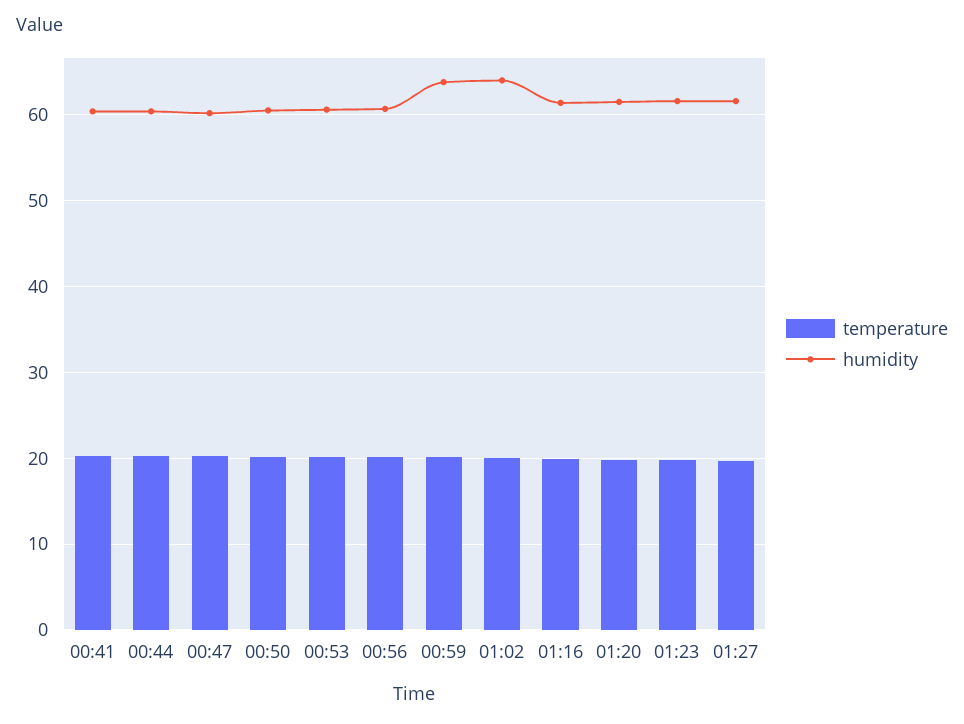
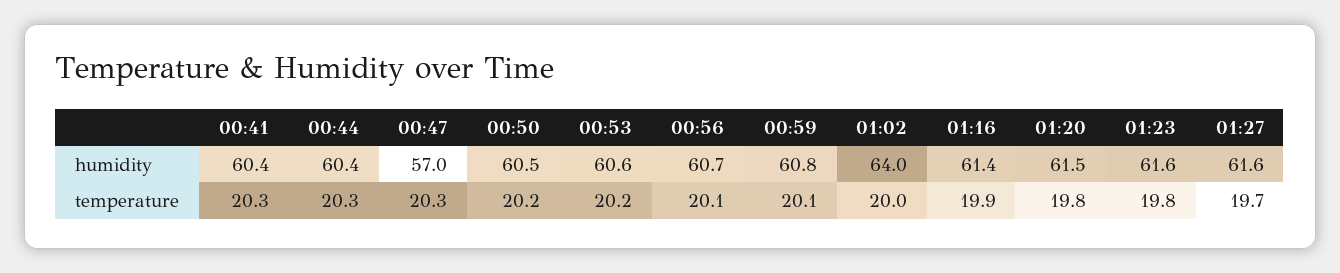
  {
    "temperature": {
      "00:41": 20.3,
      "00:44": 20.3,
      "00:47": 20.3,
      "00:50": 20.2,
      "00:53": 20.2,
      "00:56": 20.1,
      "00:59": 20.1,
      "01:02": 20,
      "01:16": 19.9,
      "01:20": 19.8,
      "01:23": 19.8,
      "01:27": 19.7
    },
    "humidity": {
      "00:41": 60.4,
      "00:44": 60.4,
-     "00:47": 60,
+     "00:47": 57,
      "00:50": 60.5,
      "00:53": 60.6,
      "00:56": 60.7,
-     "00:59": 64,
+     "00:59": 60.8,
      "01:02": 64,
      "01:16": 61.4,
      "01:20": 61.5,
      "01:23": 61.6,
      "01:27": 61.6
    }
  }

